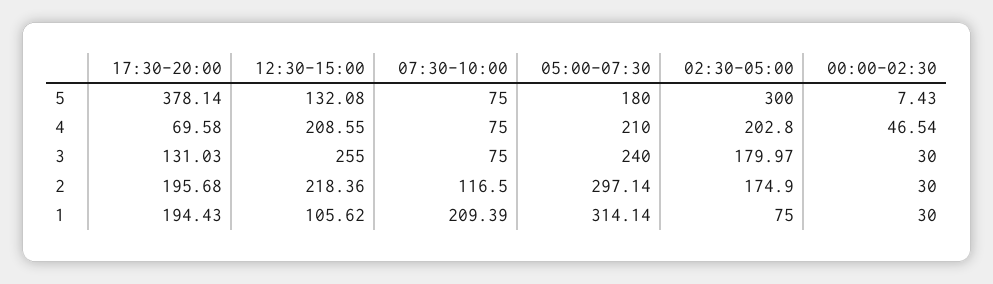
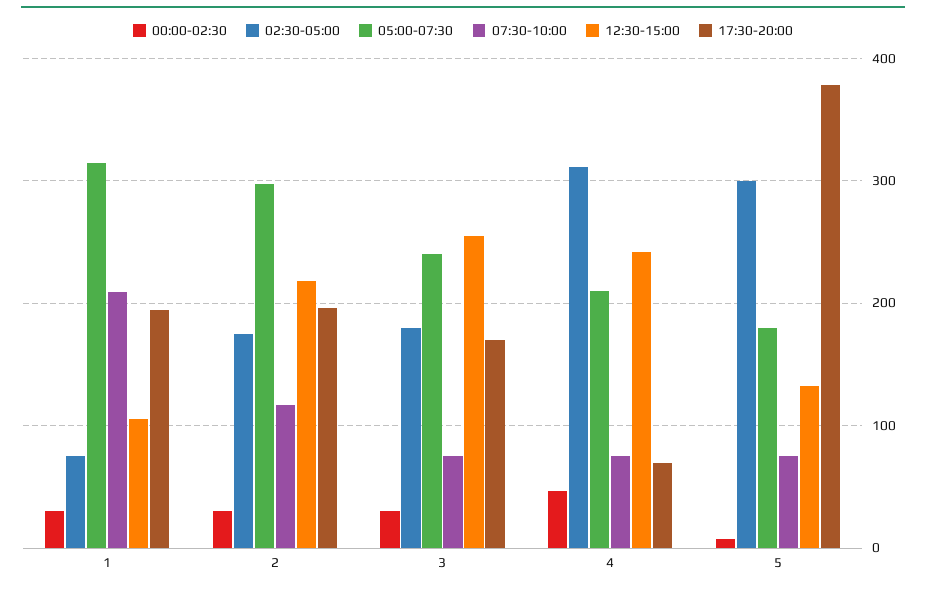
  {
    "17:30-20:00": {
      "5": 378.14,
      "4": 69.58,
-     "3": 131.03,
+     "3": 170,
      "2": 195.68,
      "1": 194.43
    },
    "12:30-15:00": {
      "5": 132.08,
-     "4": 208.55,
+     "4": 240,
      "3": 255,
      "2": 218.36,
      "1": 105.62
    },
    "07:30-10:00": {
      "5": 75,
      "4": 75,
      "3": 75,
      "2": 116.5,
      "1": 209.39
    },
    "05:00-07:30": {
      "5": 180,
      "4": 210,
      "3": 240,
      "2": 297.14,
      "1": 314.14
    },
    "02:30-05:00": {
      "5": 300,
-     "4": 202.8,
+     "4": 310,
      "3": 179.97,
      "2": 174.9,
      "1": 75
    },
    "00:00-02:30": {
      "5": 7.43,
      "4": 46.54,
      "3": 30,
      "2": 30,
      "1": 30
    }
  }

